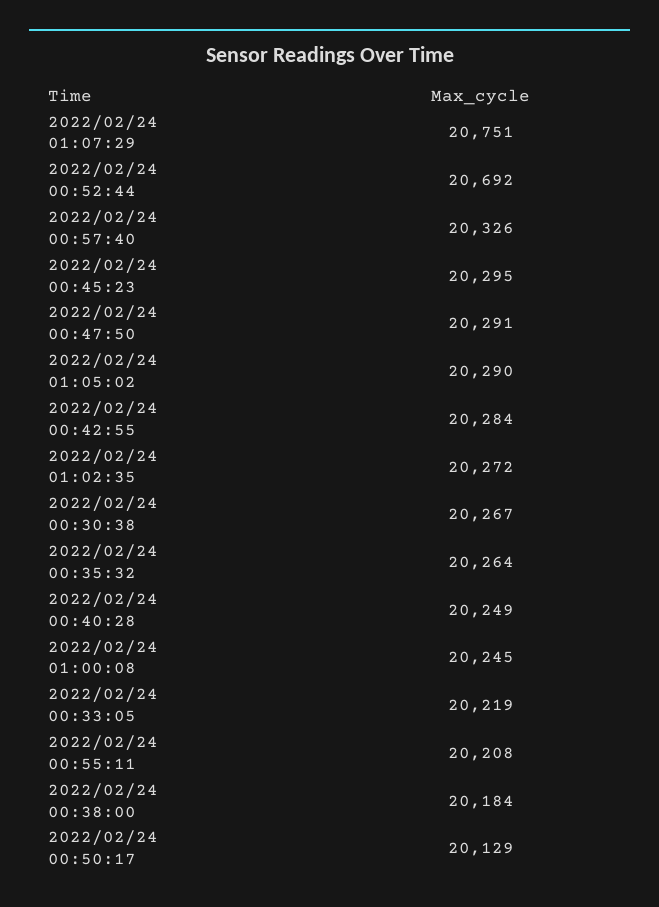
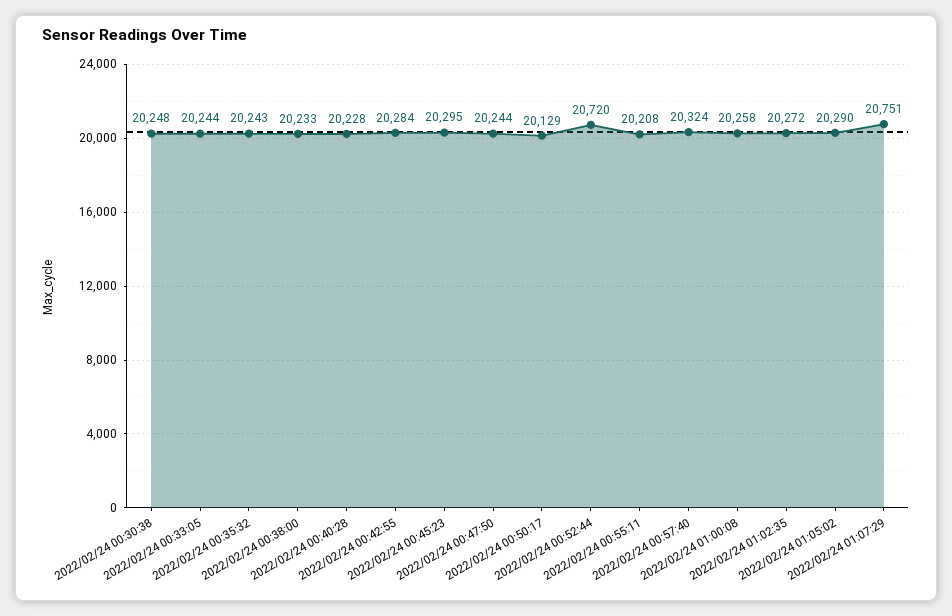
  {
    "2022/02/24 01:07:29": 20751,
-   "2022/02/24 00:52:44": 20692,
+   "2022/02/24 00:52:44": 20720,
-   "2022/02/24 00:57:40": 20326,
+   "2022/02/24 00:57:40": 20324,
    "2022/02/24 00:45:23": 20295,
-   "2022/02/24 00:47:50": 20291,
+   "2022/02/24 00:47:50": 20244,
    "2022/02/24 01:05:02": 20290,
    "2022/02/24 00:42:55": 20284,
    "2022/02/24 01:02:35": 20272,
-   "2022/02/24 00:30:38": 20267,
+   "2022/02/24 00:30:38": 20248,
-   "2022/02/24 00:35:32": 20264,
+   "2022/02/24 00:35:32": 20243,
-   "2022/02/24 00:40:28": 20249,
+   "2022/02/24 00:40:28": 20228,
-   "2022/02/24 01:00:08": 20245,
+   "2022/02/24 01:00:08": 20258,
-   "2022/02/24 00:33:05": 20219,
+   "2022/02/24 00:33:05": 20244,
    "2022/02/24 00:55:11": 20208,
-   "2022/02/24 00:38:00": 20184,
+   "2022/02/24 00:38:00": 20233,
    "2022/02/24 00:50:17": 20129
  }

